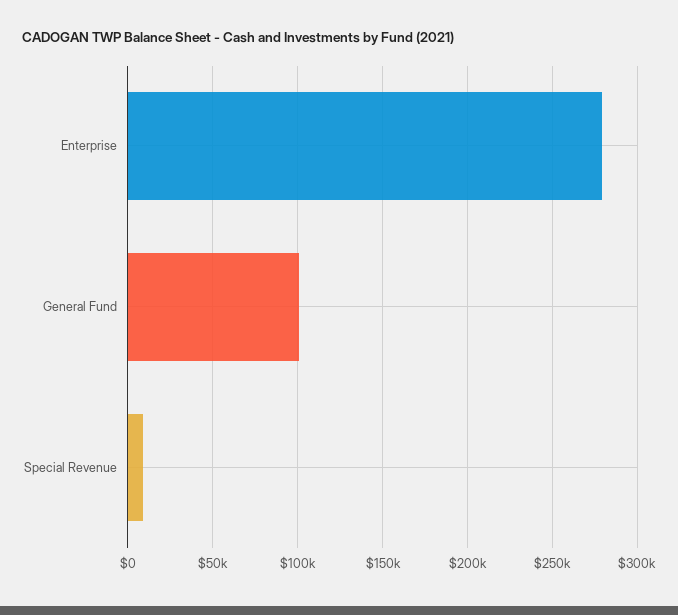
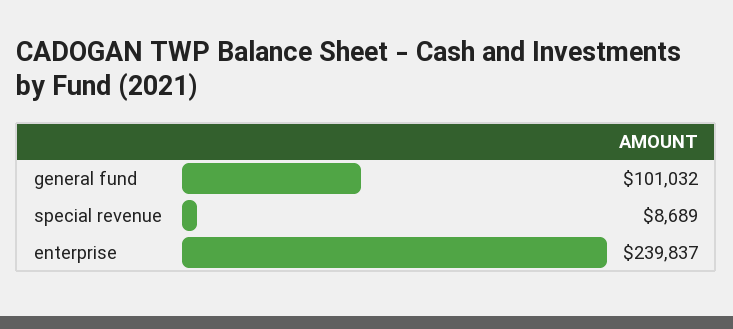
  {
-   "Enterprise": 280000,
+   "Enterprise": 239837,
    "General Fund": 101032,
    "Special Revenue": 8689
  }

